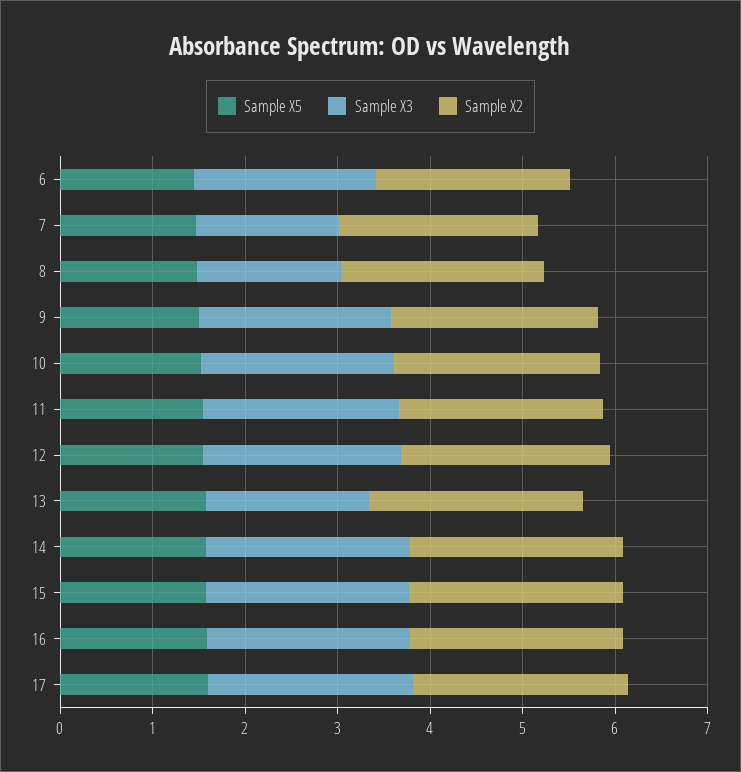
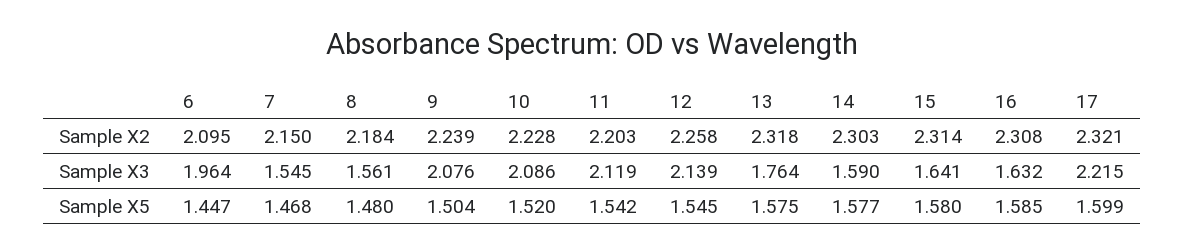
  {
    "Sample X5": {
      "6": 1.447,
      "7": 1.468,
      "8": 1.48,
      "9": 1.504,
      "10": 1.52,
      "11": 1.542,
      "12": 1.545,
      "13": 1.575,
      "14": 1.577,
      "15": 1.58,
      "16": 1.585,
      "17": 1.599
    },
    "Sample X3": {
      "6": 1.964,
      "7": 1.545,
      "8": 1.561,
      "9": 2.076,
      "10": 2.086,
      "11": 2.119,
      "12": 2.139,
      "13": 1.764,
-     "14": 2.2,
+     "14": 1.59,
-     "15": 2.2,
+     "15": 1.641,
-     "16": 2.2,
+     "16": 1.632,
      "17": 2.215
    },
    "Sample X2": {
      "6": 2.095,
      "7": 2.15,
      "8": 2.184,
      "9": 2.239,
      "10": 2.228,
      "11": 2.203,
      "12": 2.258,
      "13": 2.318,
      "14": 2.303,
      "15": 2.314,
      "16": 2.308,
      "17": 2.321
    }
  }

